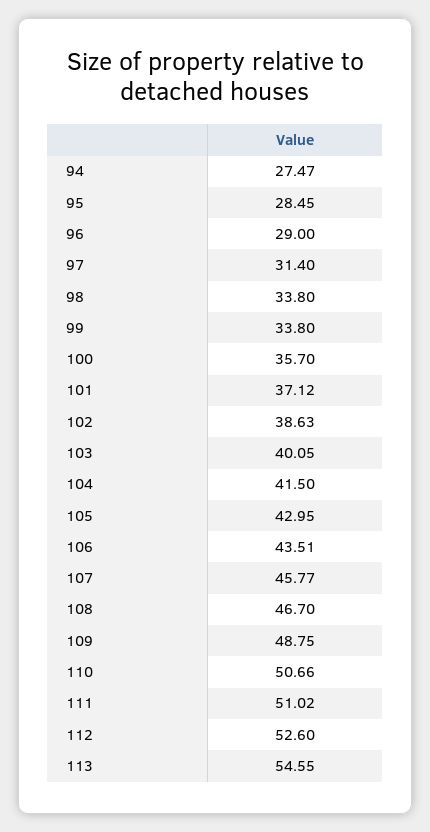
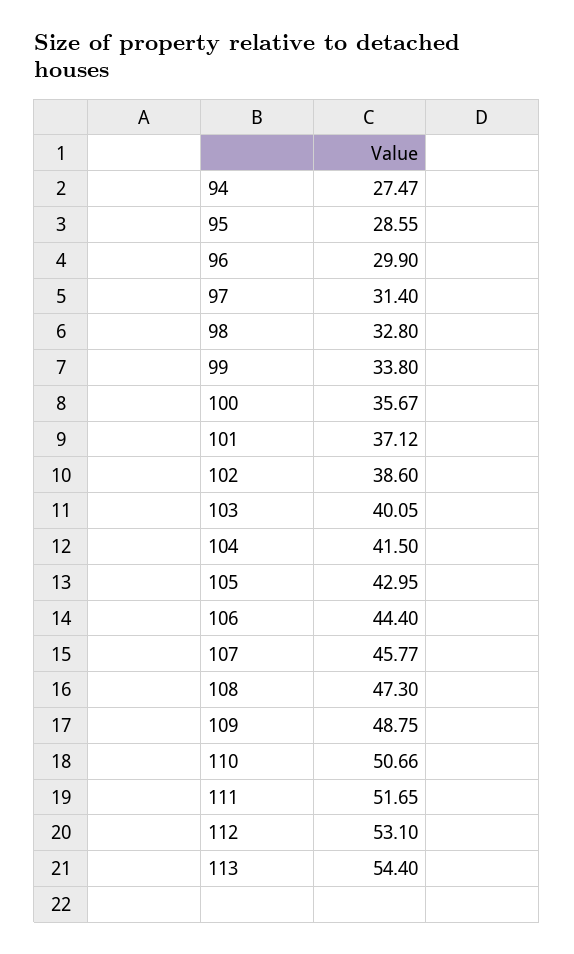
  {
    "94": 27.47,
-   "95": 28.45,
+   "95": 28.55,
-   "96": 29,
+   "96": 29.9,
    "97": 31.4,
-   "98": 33.8,
+   "98": 32.8,
    "99": 33.8,
-   "100": 35.7,
+   "100": 35.67,
    "101": 37.12,
-   "102": 38.63,
+   "102": 38.6,
    "103": 40.05,
    "104": 41.5,
    "105": 42.95,
-   "106": 43.51,
+   "106": 44.4,
    "107": 45.77,
-   "108": 46.7,
+   "108": 47.3,
    "109": 48.75,
    "110": 50.66,
-   "111": 51.02,
+   "111": 51.65,
-   "112": 52.6,
+   "112": 53.1,
-   "113": 54.55
+   "113": 54.4
  }

